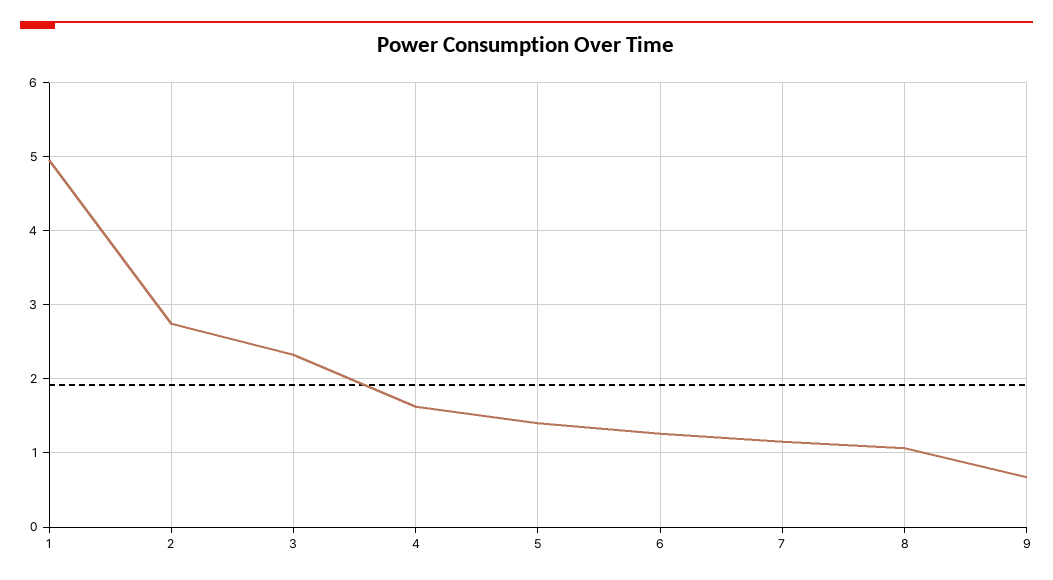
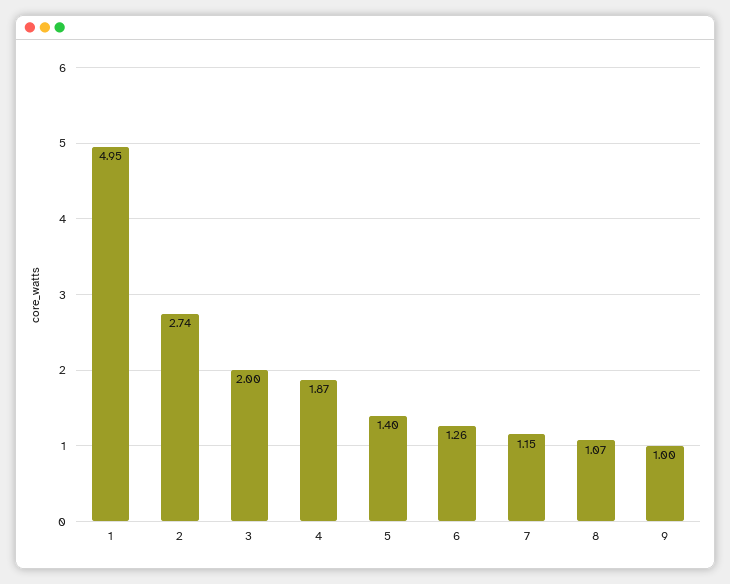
  {
    "1": 4.95,
    "2": 2.74,
-   "3": 2.3,
+   "3": 2,
-   "4": 1.6,
+   "4": 1.87,
    "5": 1.4,
    "6": 1.26,
    "7": 1.15,
    "8": 1.07,
-   "9": 0.7
+   "9": 1
  }

